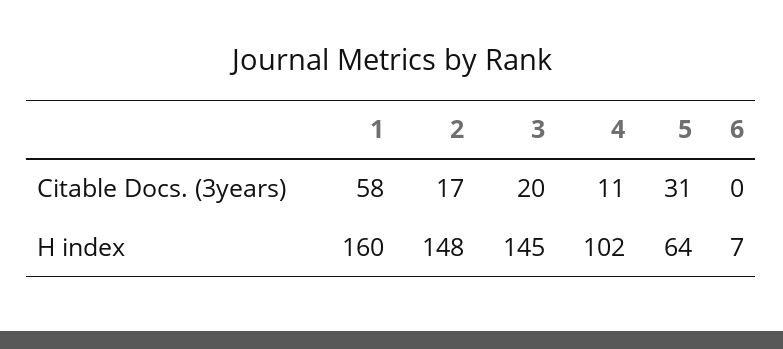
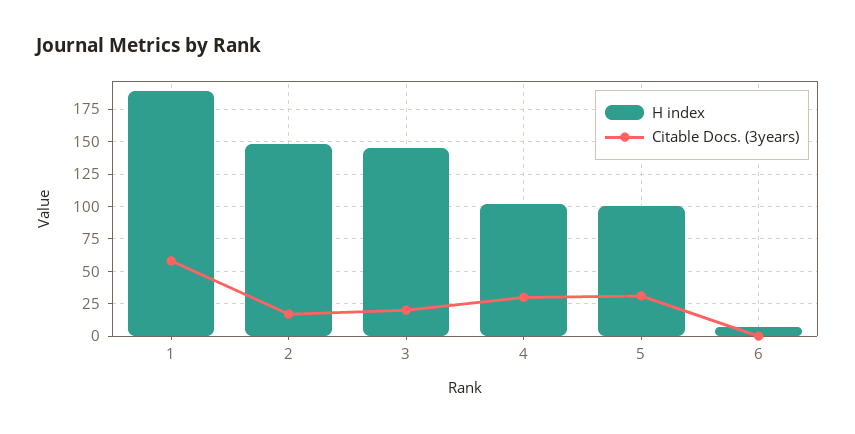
  {
    "Citable Docs. (3years)": {
      "1": 58,
      "2": 17,
      "3": 20,
-     "4": 11,
+     "4": 30,
      "5": 31,
      "6": 0
    },
    "H index": {
-     "1": 160,
+     "1": 190,
      "2": 148,
      "3": 145,
      "4": 102,
-     "5": 64,
+     "5": 100,
      "6": 7
    }
  }

